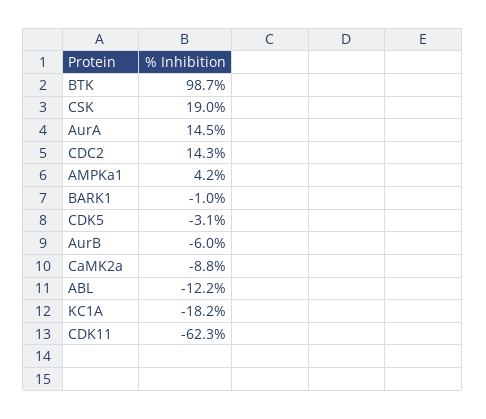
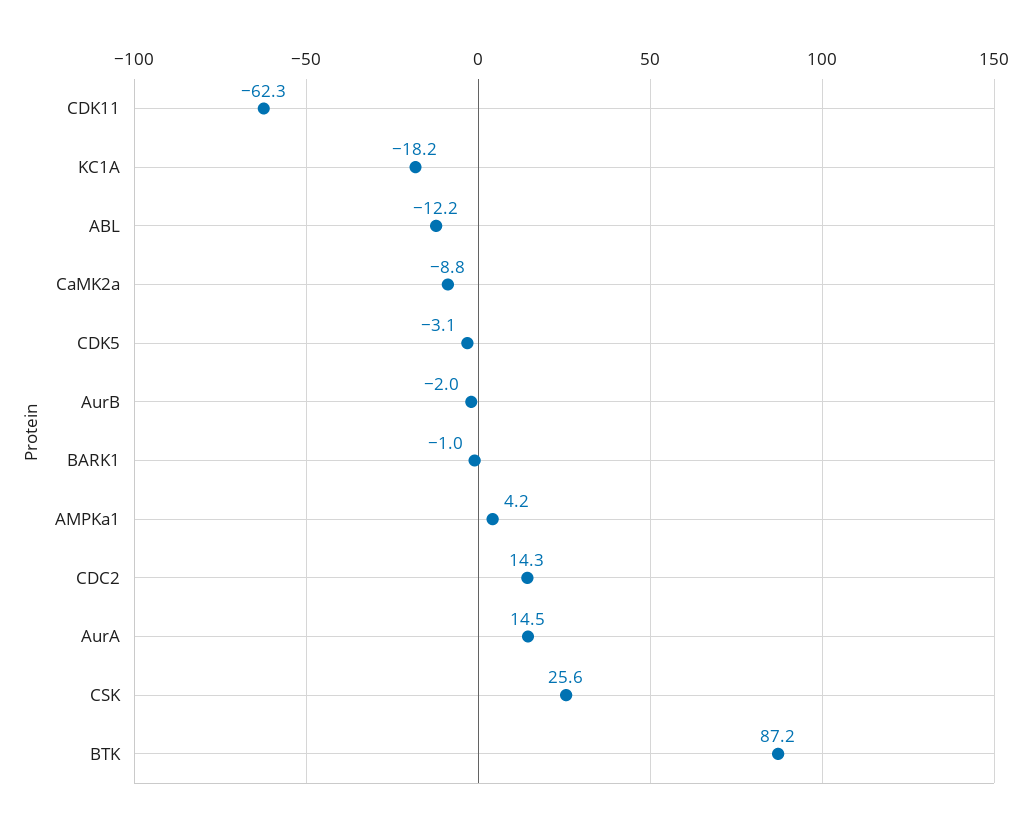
  {
-   "BTK": 98.7,
+   "BTK": 87.2,
-   "CSK": 19,
+   "CSK": 25.6,
    "AurA": 14.5,
    "CDC2": 14.3,
    "AMPKa1": 4.2,
    "BARK1": -1,
    "CDK5": -3.1,
-   "AurB": -6,
+   "AurB": -2,
    "CaMK2a": -8.8,
    "ABL": -12.2,
    "KC1A": -18.2,
    "CDK11": -62.3
  }

